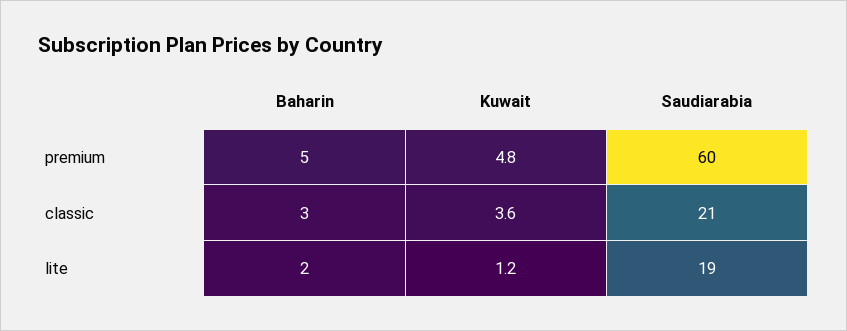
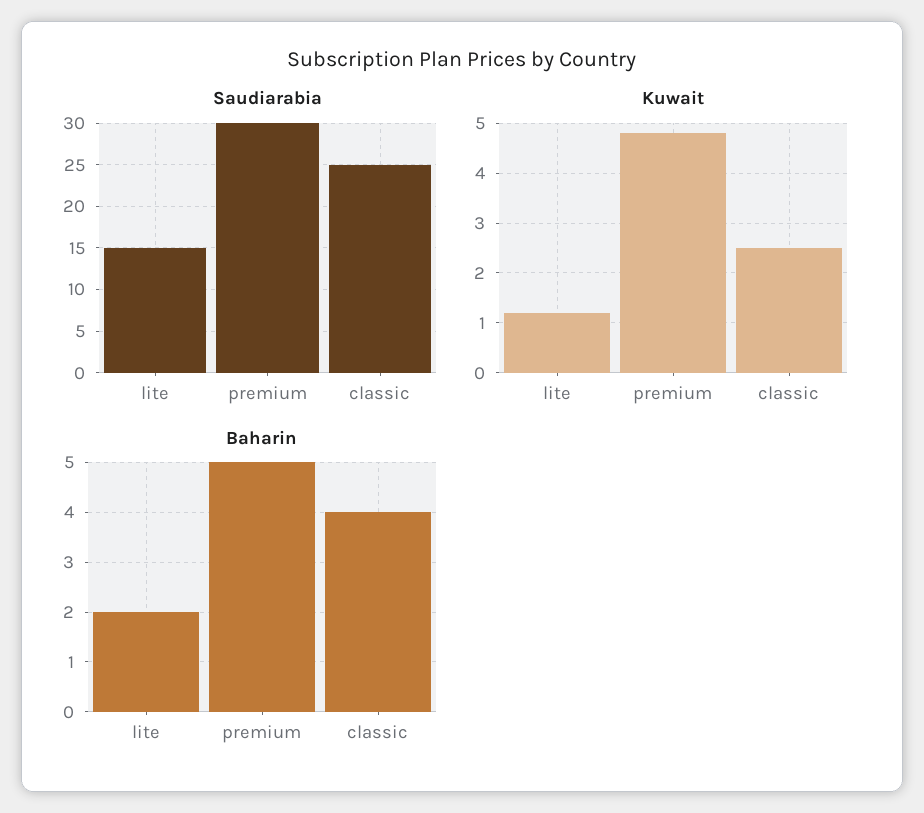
  {
    "Baharin": {
      "premium": 5,
-     "classic": 3,
+     "classic": 4,
      "lite": 2
    },
    "Kuwait": {
      "premium": 4.8,
-     "classic": 3.6,
+     "classic": 2.5,
      "lite": 1.2
    },
    "Saudiarabia": {
-     "premium": 60,
+     "premium": 30,
-     "classic": 21,
+     "classic": 25,
-     "lite": 19
+     "lite": 15
    }
  }

